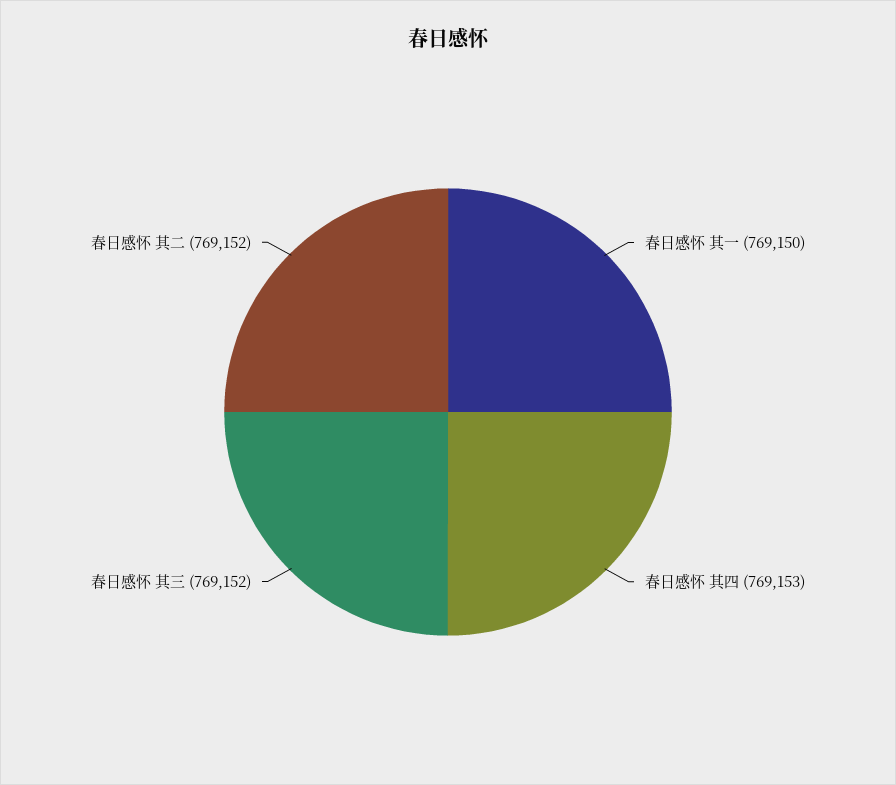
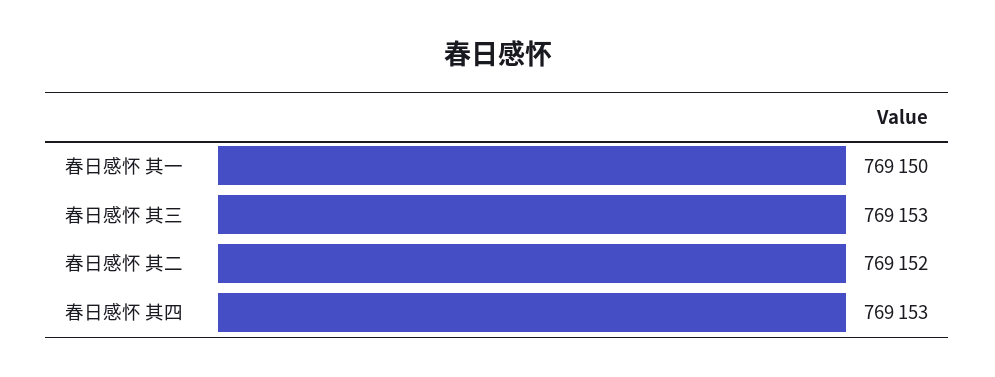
  {
    "春日感怀 其一": 769150,
    "春日感怀 其四": 769153,
-   "春日感怀 其三": 769152,
+   "春日感怀 其三": 769153,
    "春日感怀 其二": 769152
  }

